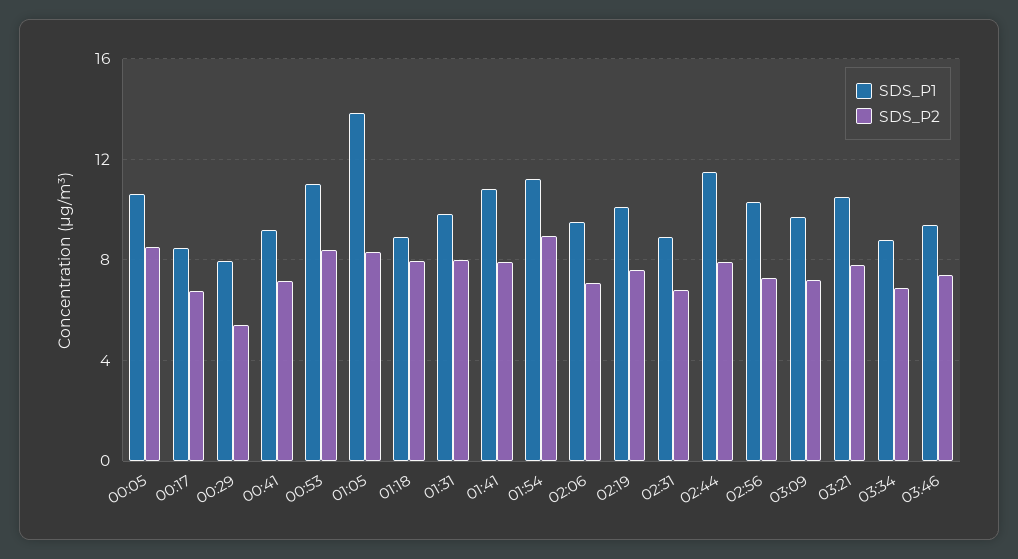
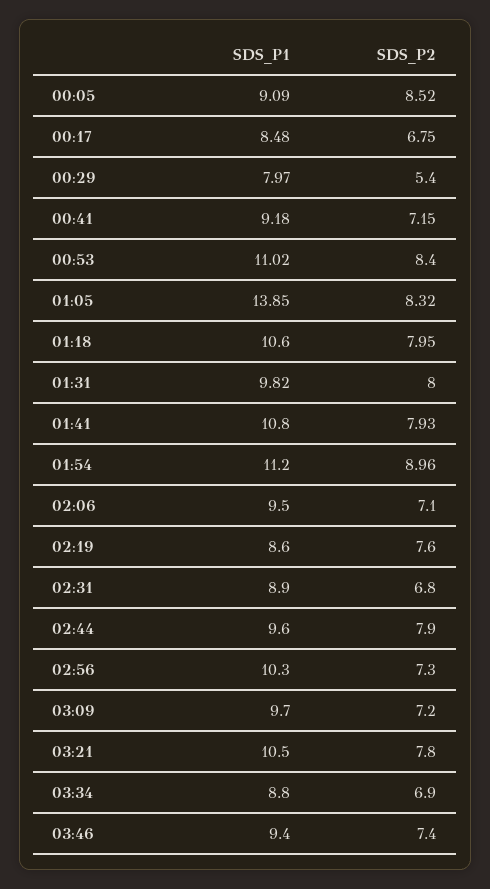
  {
    "SDS_P1": {
-     "00:05": 10.5,
+     "00:05": 9.09,
      "00:17": 8.48,
      "00:29": 7.97,
      "00:41": 9.18,
      "00:53": 11.02,
      "01:05": 13.85,
-     "01:18": 9,
+     "01:18": 10.6,
      "01:31": 9.82,
      "01:41": 10.8,
      "01:54": 11.2,
      "02:06": 9.5,
-     "02:19": 10,
+     "02:19": 8.6,
      "02:31": 8.9,
-     "02:44": 11.5,
+     "02:44": 9.6,
      "02:56": 10.3,
      "03:09": 9.7,
      "03:21": 10.5,
      "03:34": 8.8,
      "03:46": 9.4
    },
    "SDS_P2": {
      "00:05": 8.52,
      "00:17": 6.75,
      "00:29": 5.4,
      "00:41": 7.15,
      "00:53": 8.4,
      "01:05": 8.32,
      "01:18": 7.95,
      "01:31": 8,
      "01:41": 7.93,
      "01:54": 8.96,
      "02:06": 7.1,
      "02:19": 7.6,
      "02:31": 6.8,
      "02:44": 7.9,
      "02:56": 7.3,
      "03:09": 7.2,
      "03:21": 7.8,
      "03:34": 6.9,
      "03:46": 7.4
    }
  }

